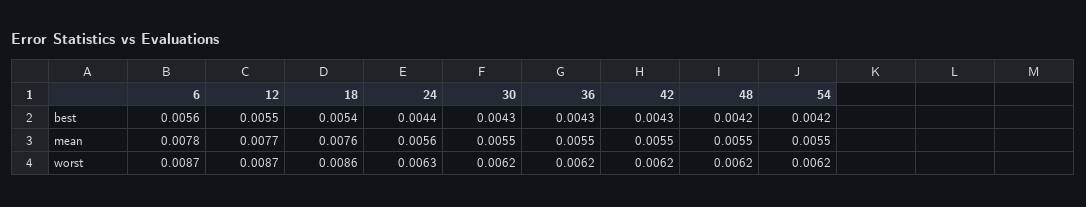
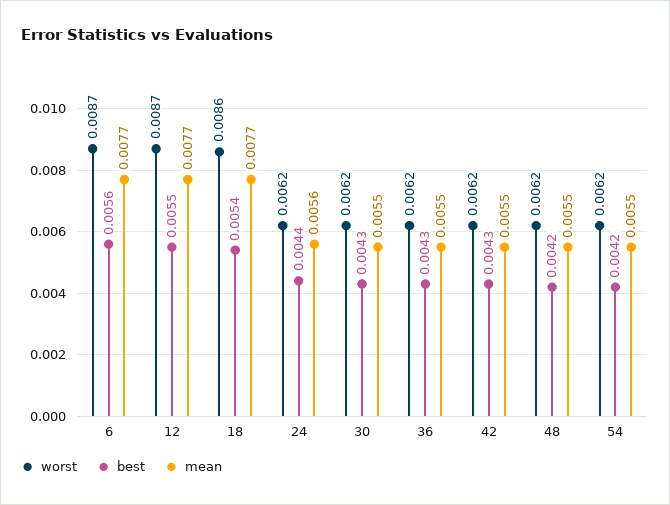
  {
    "best": {
      "6": 0.0056,
      "12": 0.0055,
      "18": 0.0054,
      "24": 0.0044,
      "30": 0.0043,
      "36": 0.0043,
      "42": 0.0043,
      "48": 0.0042,
      "54": 0.0042
    },
    "mean": {
-     "6": 0.0078,
+     "6": 0.0077,
      "12": 0.0077,
-     "18": 0.0076,
+     "18": 0.0077,
      "24": 0.0056,
      "30": 0.0055,
      "36": 0.0055,
      "42": 0.0055,
      "48": 0.0055,
      "54": 0.0055
    },
    "worst": {
      "6": 0.0087,
      "12": 0.0087,
      "18": 0.0086,
-     "24": 0.0063,
+     "24": 0.0062,
      "30": 0.0062,
      "36": 0.0062,
      "42": 0.0062,
      "48": 0.0062,
      "54": 0.0062
    }
  }

